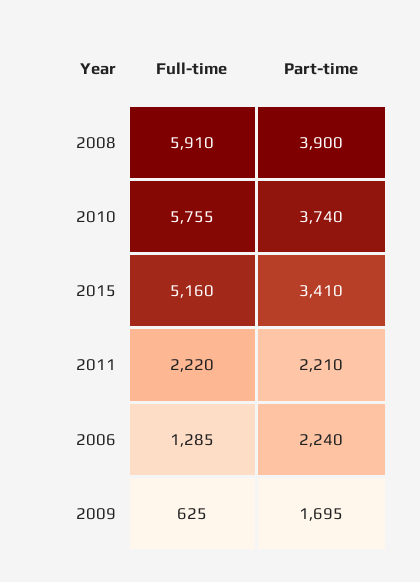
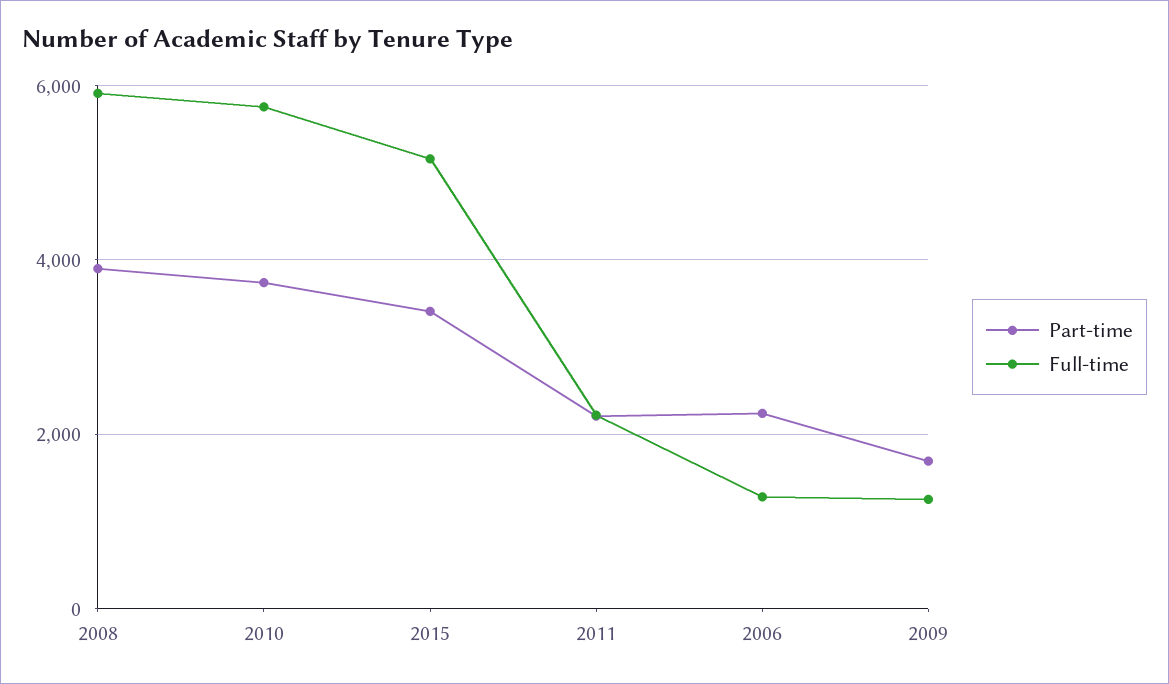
  {
    "Full-time": {
      "2008": 5910,
      "2010": 5755,
      "2015": 5160,
      "2011": 2220,
      "2006": 1285,
-     "2009": 625
+     "2009": 1200
    },
    "Part-time": {
      "2008": 3900,
      "2010": 3740,
      "2015": 3410,
      "2011": 2210,
      "2006": 2240,
      "2009": 1695
    }
  }

